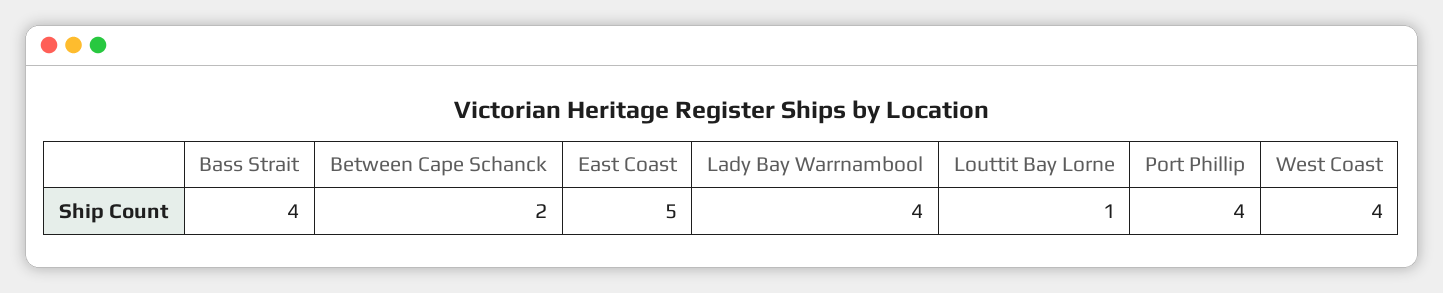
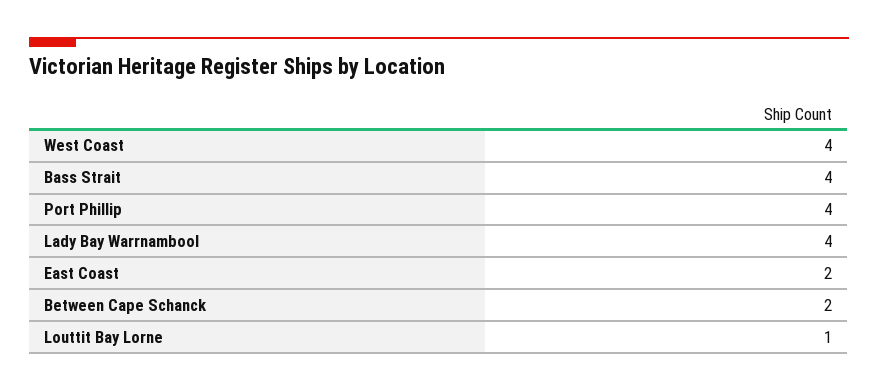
  {
    "Bass Strait": 4,
    "Between Cape Schanck": 2,
-   "East Coast": 5,
+   "East Coast": 2,
    "Lady Bay Warrnambool": 4,
    "Louttit Bay Lorne": 1,
    "Port Phillip": 4,
    "West Coast": 4
  }

